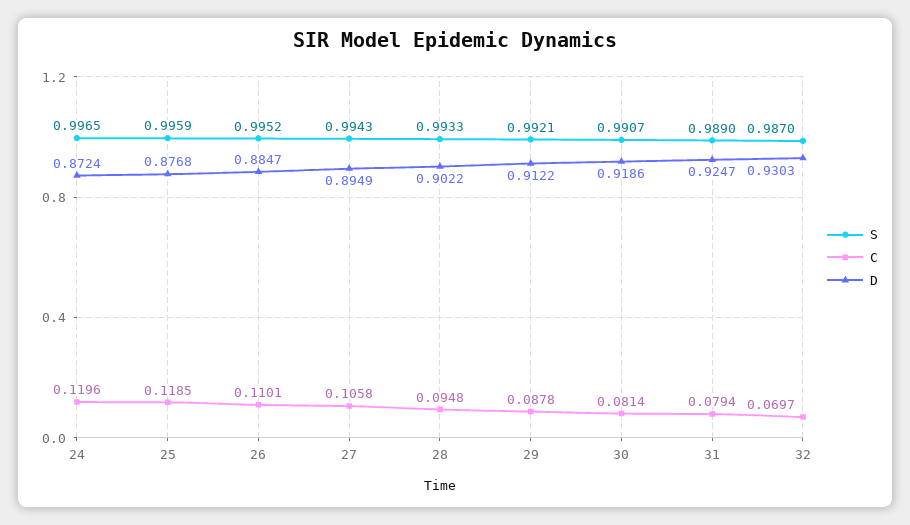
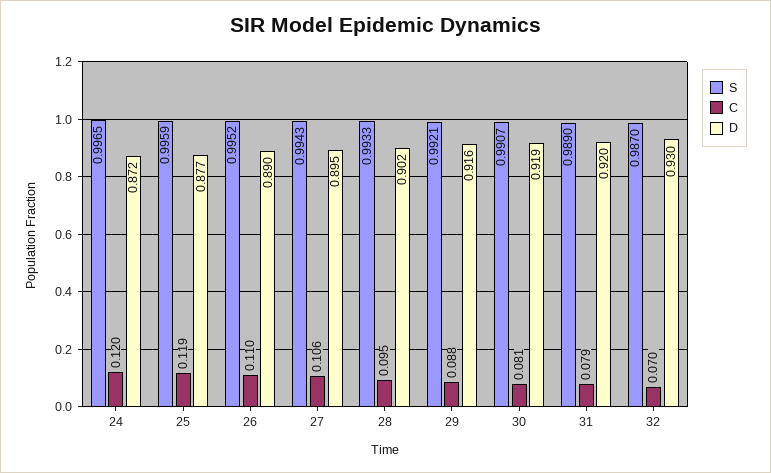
  {
    "S": {
      "24": 0.9965,
      "25": 0.9959,
      "26": 0.9952,
      "27": 0.9943,
      "28": 0.9933,
      "29": 0.9921,
      "30": 0.9907,
      "31": 0.989,
      "32": 0.987
    },
    "C": {
      "24": 0.1196,
      "25": 0.1185,
      "26": 0.1101,
      "27": 0.1058,
      "28": 0.0948,
      "29": 0.0878,
      "30": 0.0814,
      "31": 0.0794,
      "32": 0.0697
    },
    "D": {
      "24": 0.8724,
      "25": 0.8768,
-     "26": 0.8847,
+     "26": 0.89,
      "27": 0.8949,
      "28": 0.9022,
-     "29": 0.9122,
+     "29": 0.916,
      "30": 0.9186,
-     "31": 0.9247,
+     "31": 0.92,
      "32": 0.9303
    }
  }

